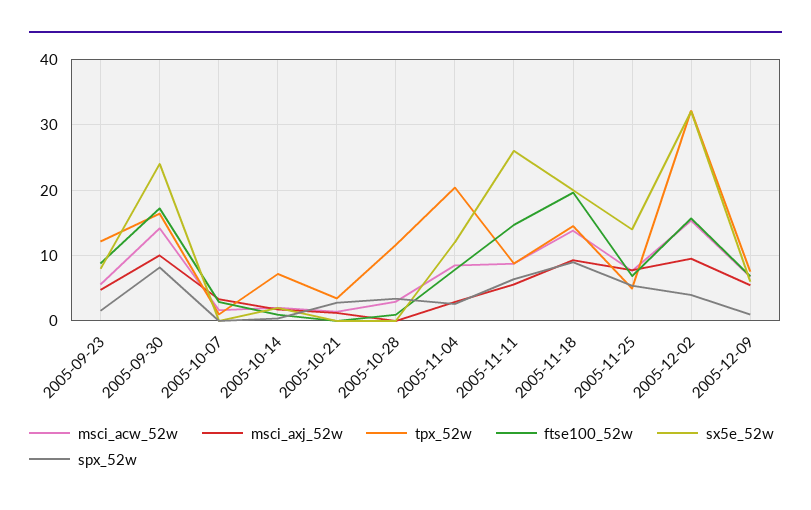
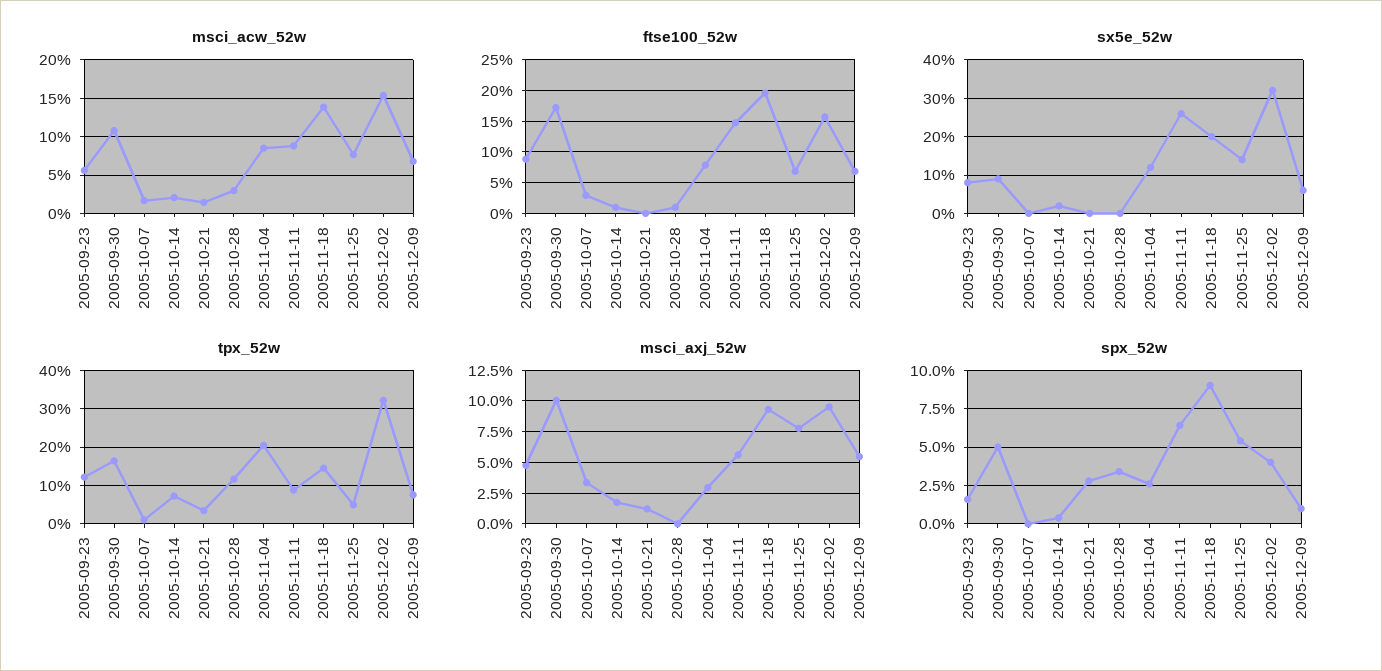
  {
    "msci_acw_52w": {
      "2005-09-23": 6,
-     "2005-09-30": 14,
+     "2005-09-30": 11,
      "2005-10-07": 2,
      "2005-10-14": 2,
      "2005-10-21": 1,
      "2005-10-28": 3,
      "2005-11-04": 9,
      "2005-11-11": 9,
      "2005-11-18": 14,
      "2005-11-25": 8,
      "2005-12-02": 15,
      "2005-12-09": 7
    },
    "msci_axj_52w": {
      "2005-09-23": 5,
      "2005-09-30": 10,
      "2005-10-07": 3.5,
      "2005-10-14": 2,
      "2005-10-21": 1,
      "2005-10-28": 0,
      "2005-11-04": 3,
      "2005-11-11": 5.5,
      "2005-11-18": 9.5,
      "2005-11-25": 8,
      "2005-12-02": 9.5,
      "2005-12-09": 5.5
    },
    "tpx_52w": {
      "2005-09-23": 12,
      "2005-09-30": 16,
      "2005-10-07": 1,
      "2005-10-14": 7,
      "2005-10-21": 3,
      "2005-10-28": 12,
      "2005-11-04": 20,
      "2005-11-11": 9,
      "2005-11-18": 14,
      "2005-11-25": 5,
      "2005-12-02": 32,
      "2005-12-09": 8
    },
    "ftse100_52w": {
      "2005-09-23": 9,
      "2005-09-30": 17,
      "2005-10-07": 3,
      "2005-10-14": 1,
      "2005-10-21": 0,
      "2005-10-28": 1,
      "2005-11-04": 8,
      "2005-11-11": 15,
      "2005-11-18": 20,
      "2005-11-25": 7,
      "2005-12-02": 16,
      "2005-12-09": 7
    },
    "sx5e_52w": {
      "2005-09-23": 8,
-     "2005-09-30": 24,
+     "2005-09-30": 10,
      "2005-10-07": 0,
      "2005-10-14": 2,
      "2005-10-21": 0,
      "2005-10-28": 0,
      "2005-11-04": 12,
      "2005-11-11": 26,
      "2005-11-18": 20,
      "2005-11-25": 14,
      "2005-12-02": 32,
      "2005-12-09": 6
    },
    "spx_52w": {
      "2005-09-23": 1.5,
-     "2005-09-30": 8,
+     "2005-09-30": 5,
      "2005-10-07": 0,
      "2005-10-14": 0.5,
      "2005-10-21": 3,
      "2005-10-28": 3.5,
      "2005-11-04": 2.5,
      "2005-11-11": 6.5,
      "2005-11-18": 9,
      "2005-11-25": 5.5,
      "2005-12-02": 4,
      "2005-12-09": 1
    }
  }

